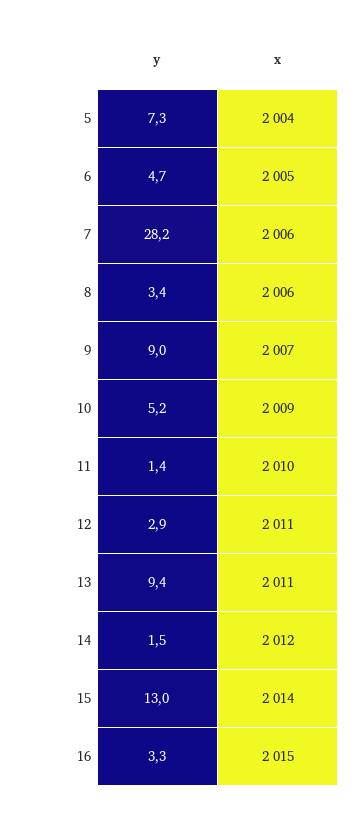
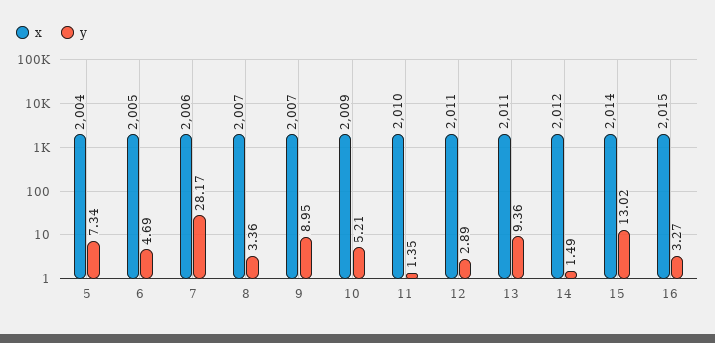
  {
    "y": {
      "5": 7.34,
      "6": 4.69,
      "7": 28.17,
      "8": 3.36,
      "9": 8.95,
      "10": 5.21,
      "11": 1.35,
      "12": 2.89,
      "13": 9.36,
      "14": 1.49,
      "15": 13.02,
      "16": 3.27
    },
    "x": {
      "5": 2004,
      "6": 2005,
      "7": 2006,
-     "8": 2006,
+     "8": 2007,
      "9": 2007,
      "10": 2009,
      "11": 2010,
      "12": 2011,
      "13": 2011,
      "14": 2012,
      "15": 2014,
      "16": 2015
    }
  }

